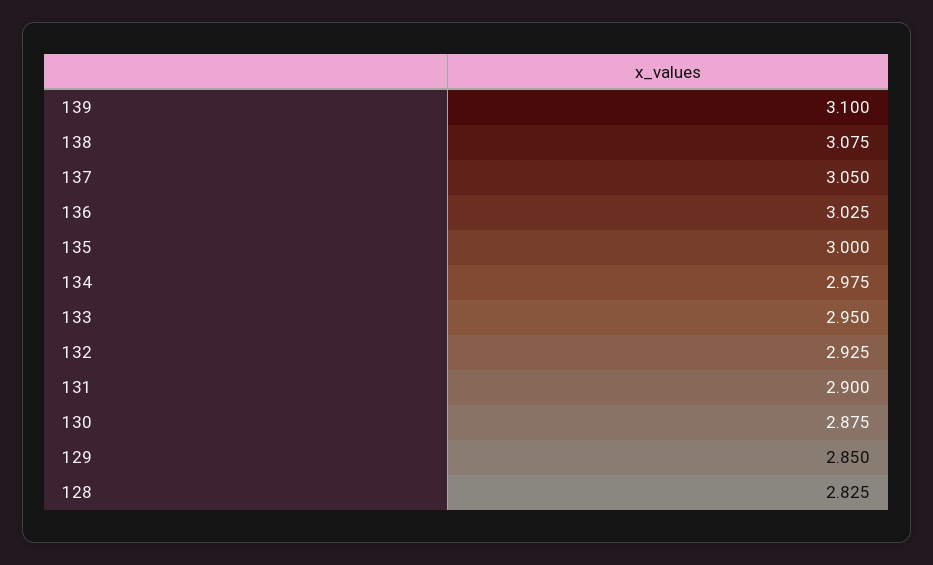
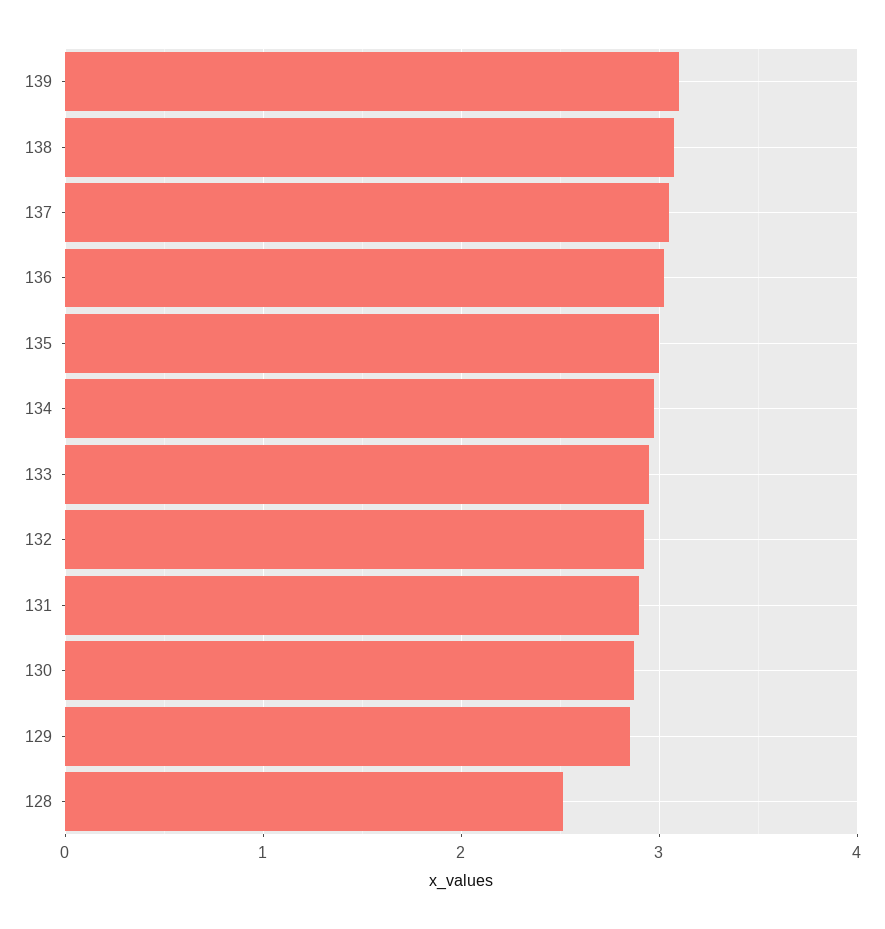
  {
    "139": 3.1,
    "138": 3.075,
    "137": 3.05,
    "136": 3.025,
    "135": 3,
    "134": 2.975,
    "133": 2.95,
    "132": 2.925,
    "131": 2.9,
    "130": 2.875,
    "129": 2.85,
-   "128": 2.825
+   "128": 2.5
  }

